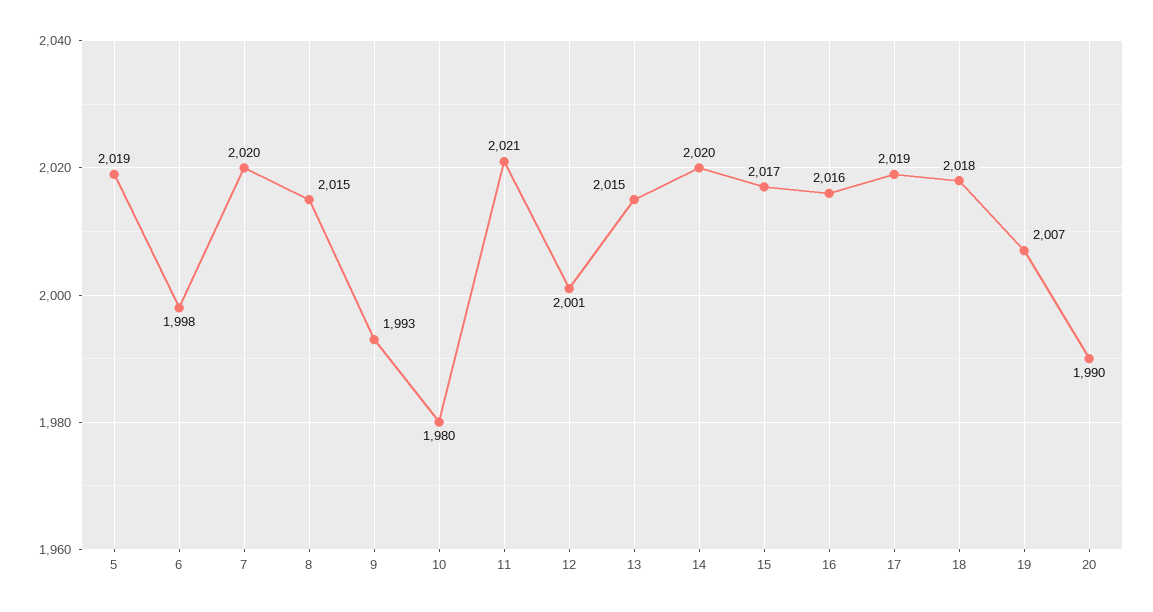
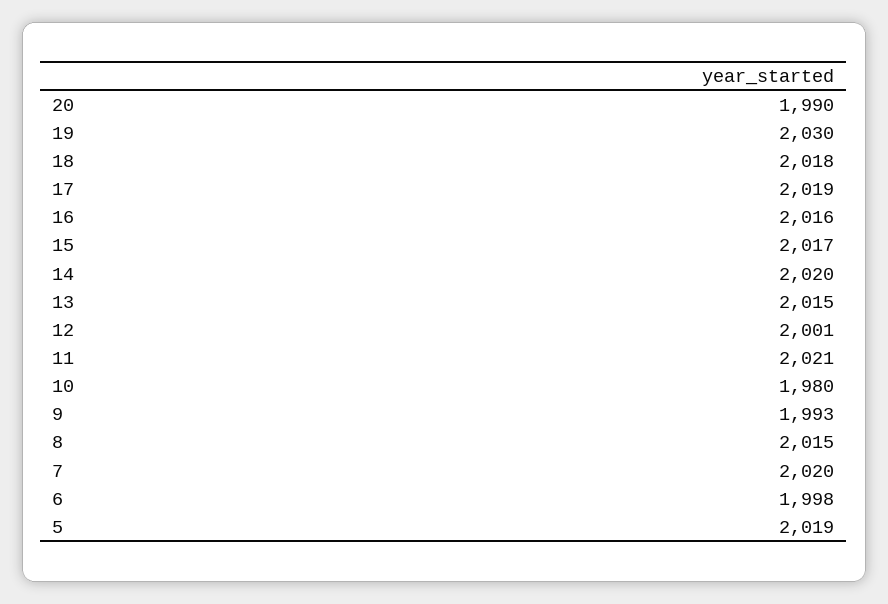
  {
    "5": 2019,
    "6": 1998,
    "7": 2020,
    "8": 2015,
    "9": 1993,
    "10": 1980,
    "11": 2021,
    "12": 2001,
    "13": 2015,
    "14": 2020,
    "15": 2017,
    "16": 2016,
    "17": 2019,
    "18": 2018,
-   "19": 2007,
+   "19": 2030,
    "20": 1990
  }

